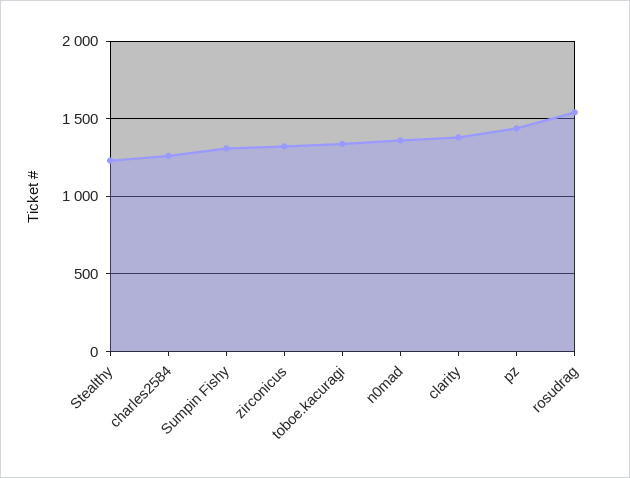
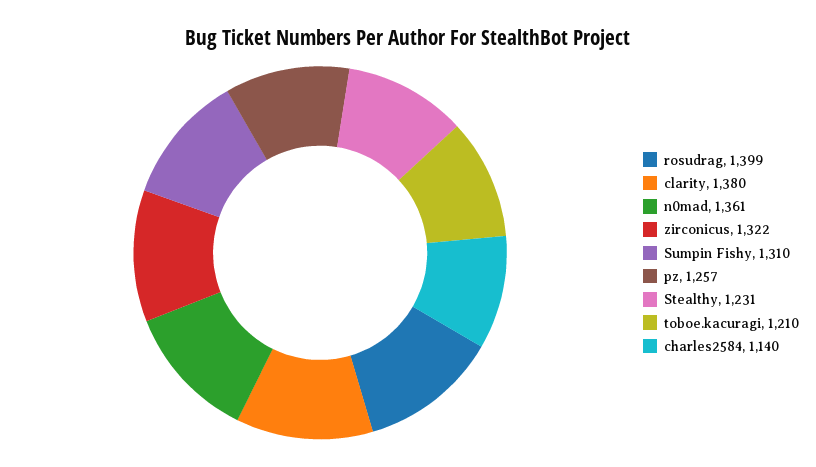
  {
    "Stealthy": 1231,
-   "charles2584": 1250,
+   "charles2584": 1140,
    "Sumpin Fishy": 1310,
    "zirconicus": 1322,
-   "toboe.kacuragi": 1350,
+   "toboe.kacuragi": 1210,
    "n0mad": 1361,
    "clarity": 1380,
-   "pz": 1450,
+   "pz": 1257,
-   "rosudrag": 1550
+   "rosudrag": 1399
  }

